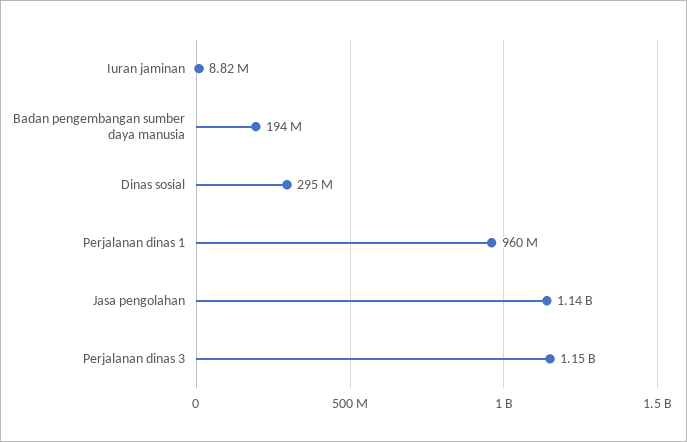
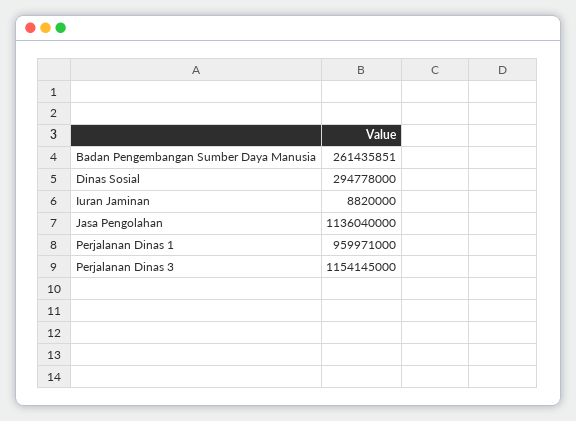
  {
    "Iuran jaminan": 8820000,
-   "Badan pengembangan sumber daya manusia": 194000000,
+   "Badan pengembangan sumber daya manusia": 261435851,
    "Dinas sosial": 294778000,
    "Perjalanan dinas 1": 959971000,
    "Jasa pengolahan": 1136040000,
    "Perjalanan dinas 3": 1154145000
  }

